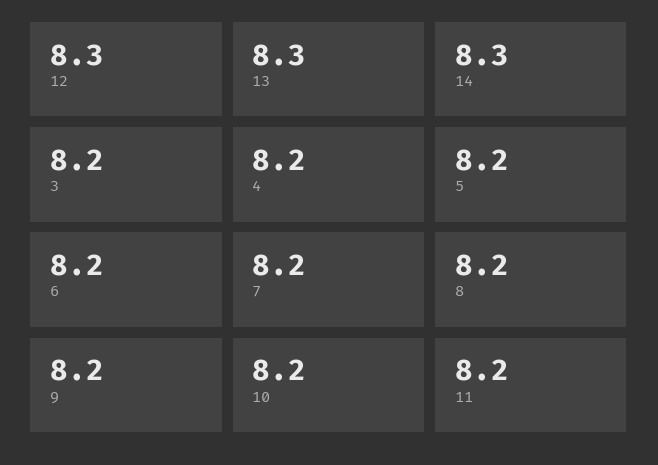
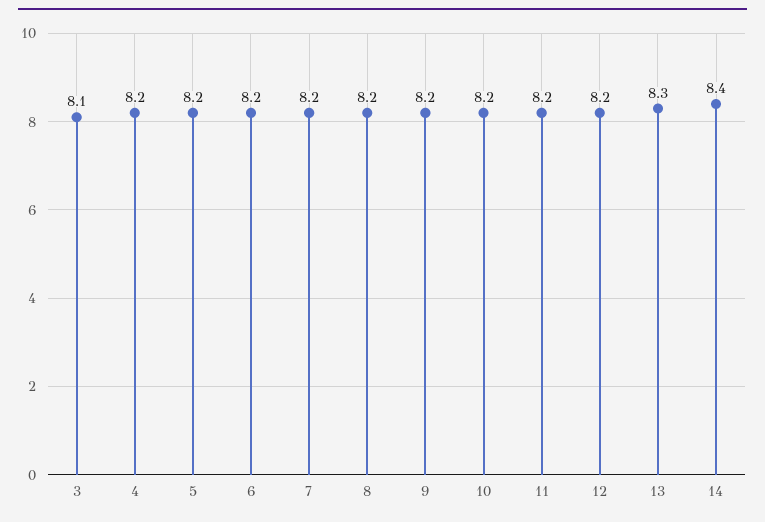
  {
-   "12": 8.3,
+   "12": 8.2,
    "13": 8.3,
-   "14": 8.3,
+   "14": 8.4,
-   "3": 8.2,
+   "3": 8.1,
    "4": 8.2,
    "5": 8.2,
    "6": 8.2,
    "7": 8.2,
    "8": 8.2,
    "9": 8.2,
    "10": 8.2,
    "11": 8.2
  }

